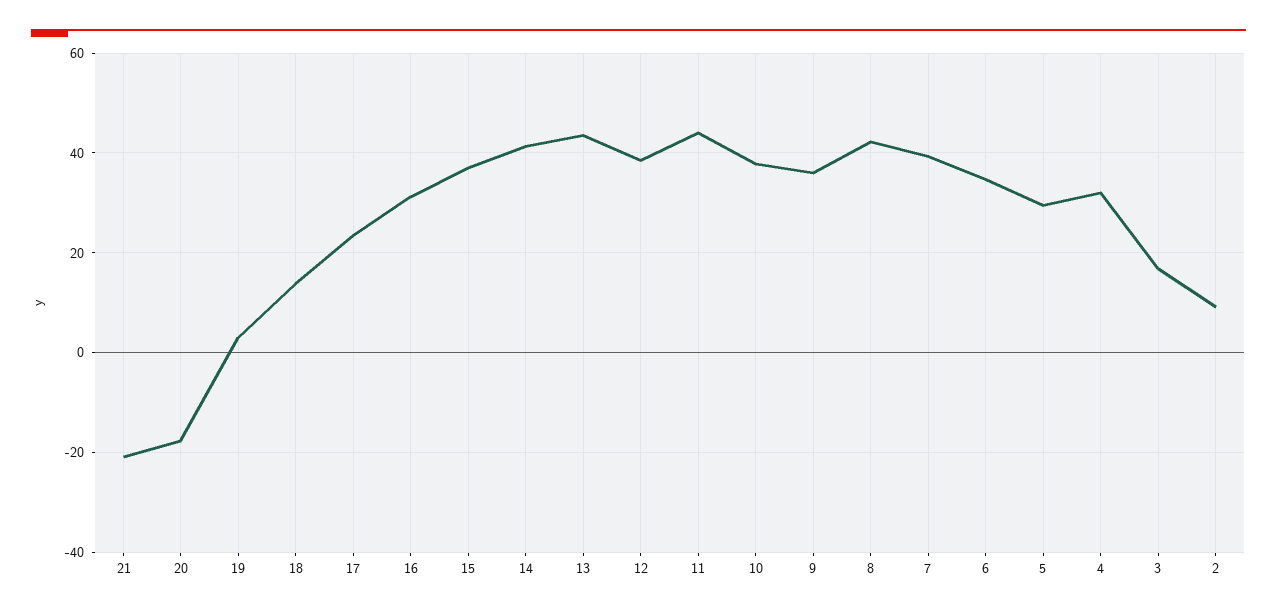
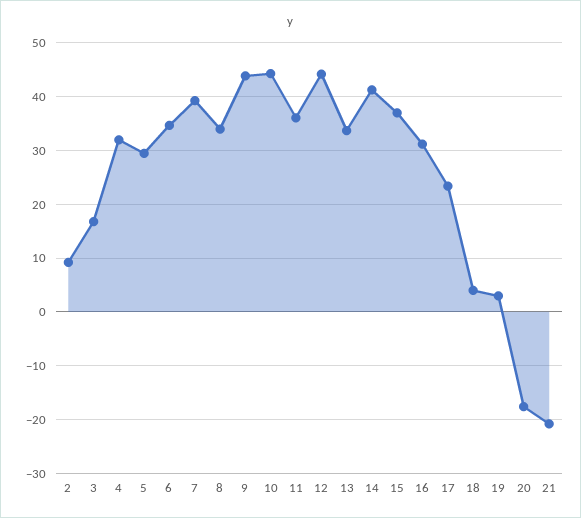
  {
    "21": -20,
    "20": -18,
    "19": 4,
-   "18": 14,
+   "18": 4,
    "17": 24,
    "16": 32,
    "15": 38,
    "14": 42,
-   "13": 44,
+   "13": 34,
-   "12": 38,
+   "12": 44,
-   "11": 44,
+   "11": 36,
-   "10": 38,
+   "10": 44,
-   "9": 36,
+   "9": 44,
-   "8": 42,
+   "8": 34,
    "7": 40,
    "6": 34,
    "5": 30,
    "4": 32,
    "3": 16,
    "2": 10
  }

